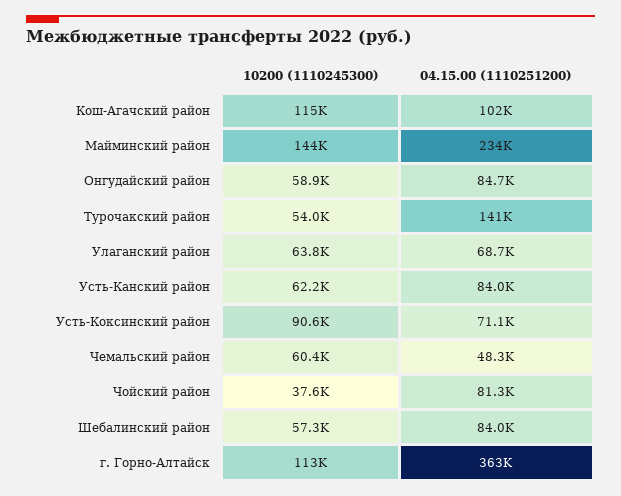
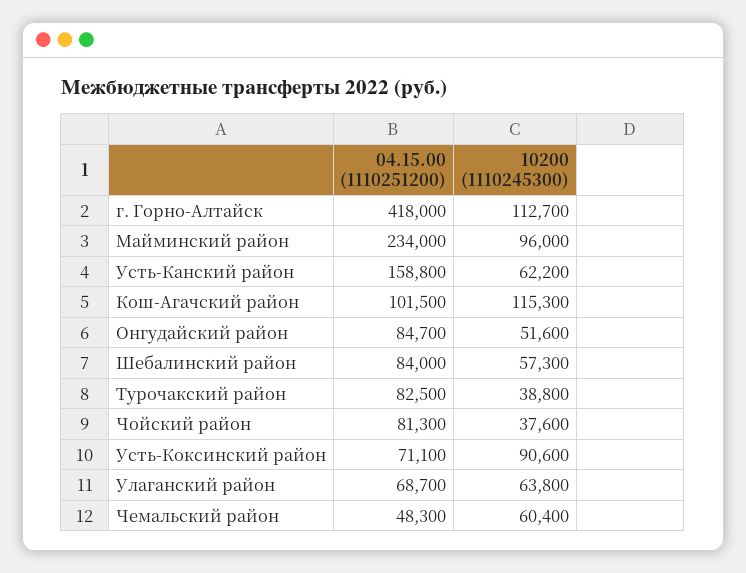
  {
    "10200 (1110245300)": {
      "Кош-Агачский район": 115300,
-     "Майминский район": 144000,
+     "Майминский район": 96000,
-     "Онгудайский район": 58900,
+     "Онгудайский район": 51600,
-     "Турочакский район": 54000,
+     "Турочакский район": 38800,
      "Улаганский район": 63800,
      "Усть-Канский район": 62200,
      "Усть-Коксинский район": 90600,
      "Чемальский район": 60400,
      "Чойский район": 37600,
      "Шебалинский район": 57300,
      "г. Горно-Алтайск": 112700
    },
    "04.15.00 (1110251200)": {
      "Кош-Агачский район": 101500,
      "Майминский район": 234000,
      "Онгудайский район": 84700,
-     "Турочакский район": 141000,
+     "Турочакский район": 82500,
      "Улаганский район": 68700,
-     "Усть-Канский район": 84000,
+     "Усть-Канский район": 158800,
      "Усть-Коксинский район": 71100,
      "Чемальский район": 48300,
      "Чойский район": 81300,
      "Шебалинский район": 84000,
-     "г. Горно-Алтайск": 363000
+     "г. Горно-Алтайск": 418000
    }
  }

